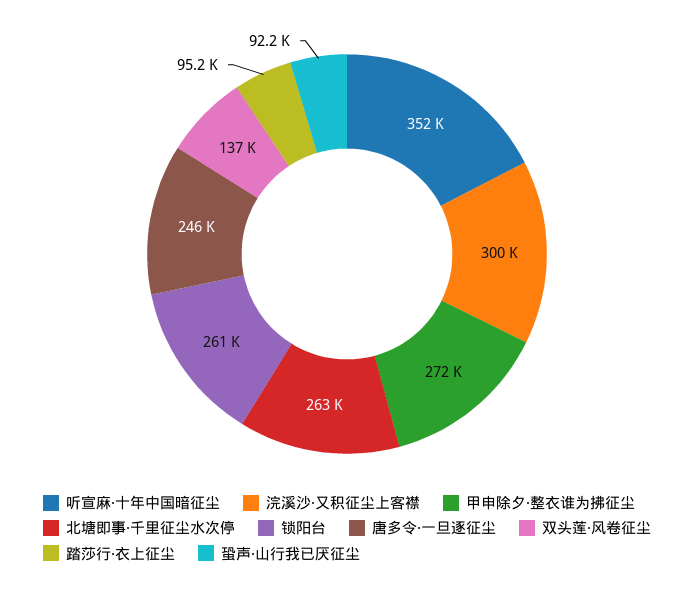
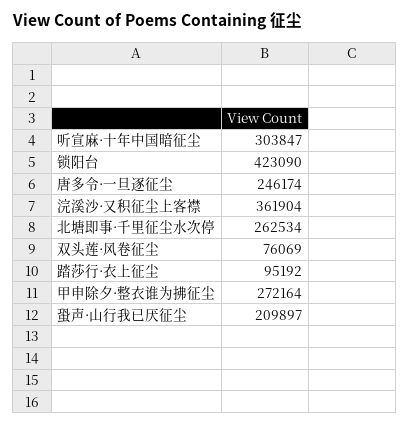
  {
-   "听宣麻·十年中国暗征尘": 352000,
+   "听宣麻·十年中国暗征尘": 303847,
-   "浣溪沙·又积征尘上客襟": 300000,
+   "浣溪沙·又积征尘上客襟": 361904,
    "甲申除夕·整衣谁为拂征尘": 272164,
    "北塘即事·千里征尘水次停": 262534,
-   "锁阳台": 261000,
+   "锁阳台": 423090,
    "唐多令·一旦逐征尘": 246174,
-   "双头莲·风卷征尘": 137000,
+   "双头莲·风卷征尘": 76069,
    "踏莎行·衣上征尘": 95192,
-   "蛩声·山行我已厌征尘": 92200
+   "蛩声·山行我已厌征尘": 209897
  }

